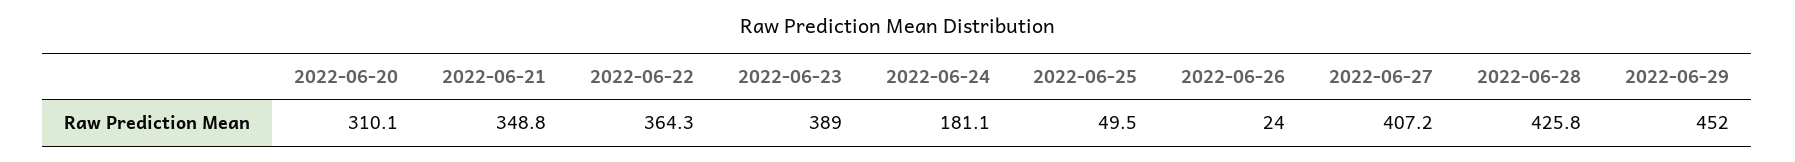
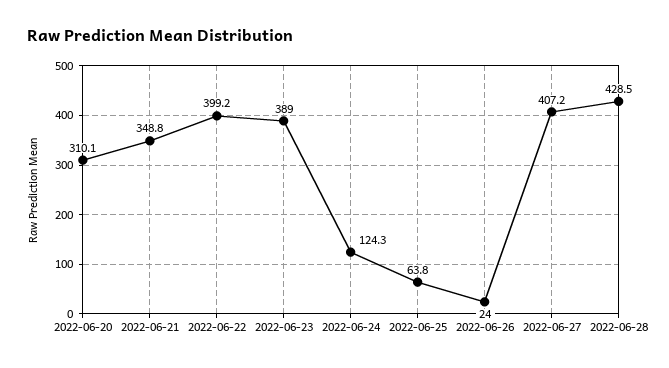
  {
    "2022-06-20": 310.1,
    "2022-06-21": 348.8,
-   "2022-06-22": 364.3,
+   "2022-06-22": 399.2,
    "2022-06-23": 389,
-   "2022-06-24": 181.1,
+   "2022-06-24": 124.3,
-   "2022-06-25": 49.5,
+   "2022-06-25": 63.8,
    "2022-06-26": 24,
    "2022-06-27": 407.2,
-   "2022-06-28": 425.8,
+   "2022-06-28": 428.5
-   "2022-06-29": 452
  }

